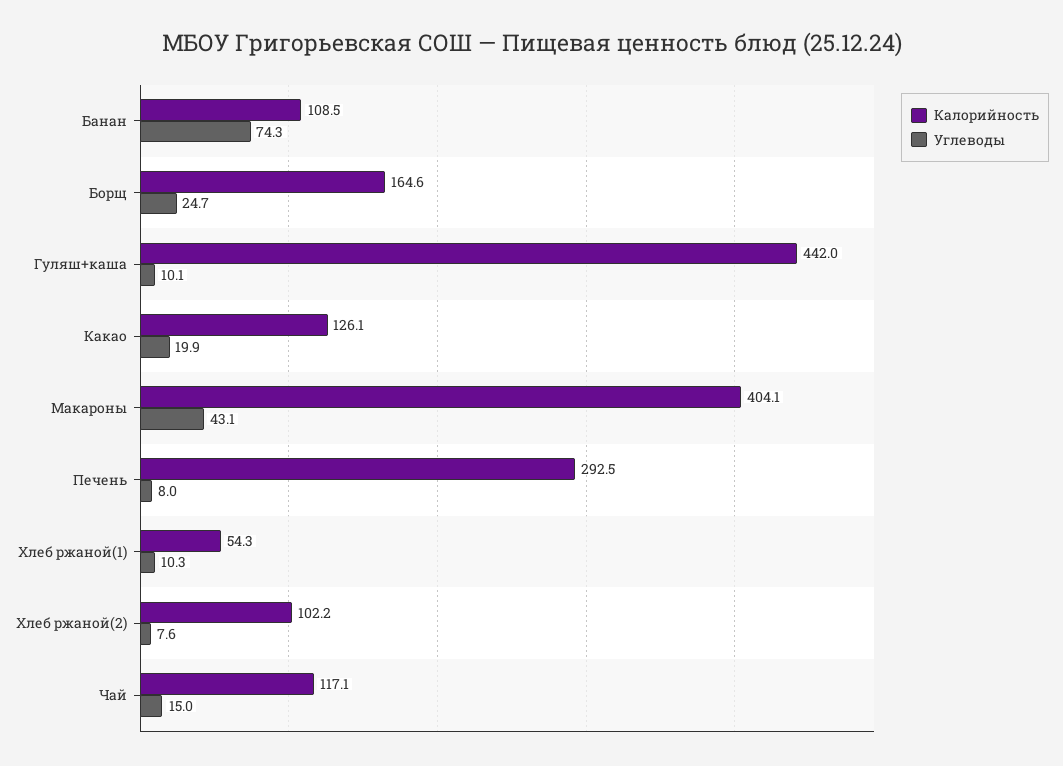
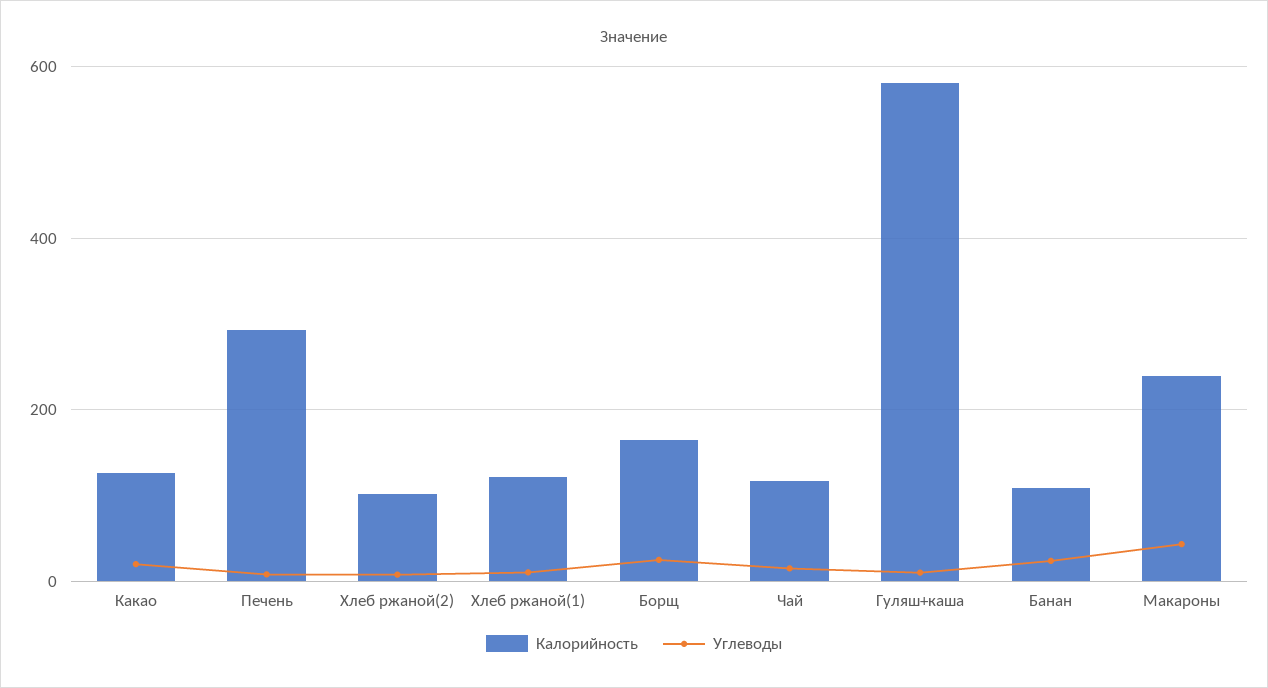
  {
    "Калорийность": {
      "Банан": 108.5,
      "Борщ": 164.6,
-     "Гуляш+каша": 442,
+     "Гуляш+каша": 580,
      "Какао": 126.1,
-     "Макароны": 404.1,
+     "Макароны": 240,
      "Печень": 292.5,
-     "Хлеб ржаной(1)": 54.3,
+     "Хлеб ржаной(1)": 120,
      "Хлеб ржаной(2)": 102.2,
      "Чай": 117.1
    },
    "Углеводы": {
-     "Банан": 74.3,
+     "Банан": 20,
      "Борщ": 24.7,
      "Гуляш+каша": 10.1,
      "Какао": 19.9,
      "Макароны": 43.1,
      "Печень": 8,
      "Хлеб ржаной(1)": 10.3,
      "Хлеб ржаной(2)": 7.6,
      "Чай": 15
    }
  }

